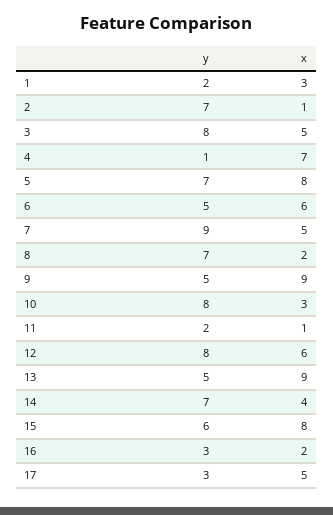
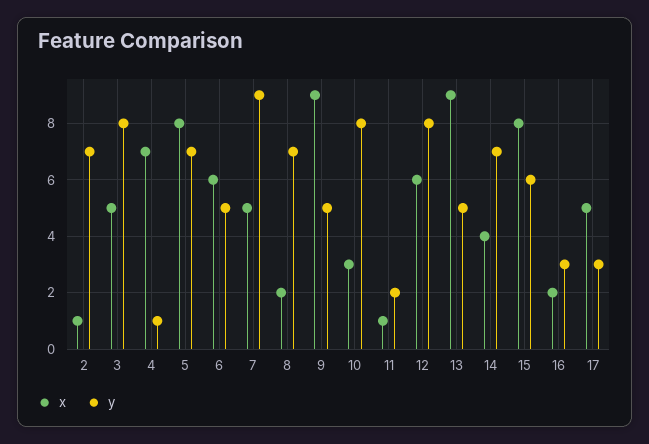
  {
    "y": {
-     "1": 2,
      "2": 7,
      "3": 8,
      "4": 1,
      "5": 7,
      "6": 5,
      "7": 9,
      "8": 7,
      "9": 5,
      "10": 8,
      "11": 2,
      "12": 8,
      "13": 5,
      "14": 7,
      "15": 6,
      "16": 3,
      "17": 3
    },
    "x": {
-     "1": 3,
      "2": 1,
      "3": 5,
      "4": 7,
      "5": 8,
      "6": 6,
      "7": 5,
      "8": 2,
      "9": 9,
      "10": 3,
      "11": 1,
      "12": 6,
      "13": 9,
      "14": 4,
      "15": 8,
      "16": 2,
      "17": 5
    }
  }

